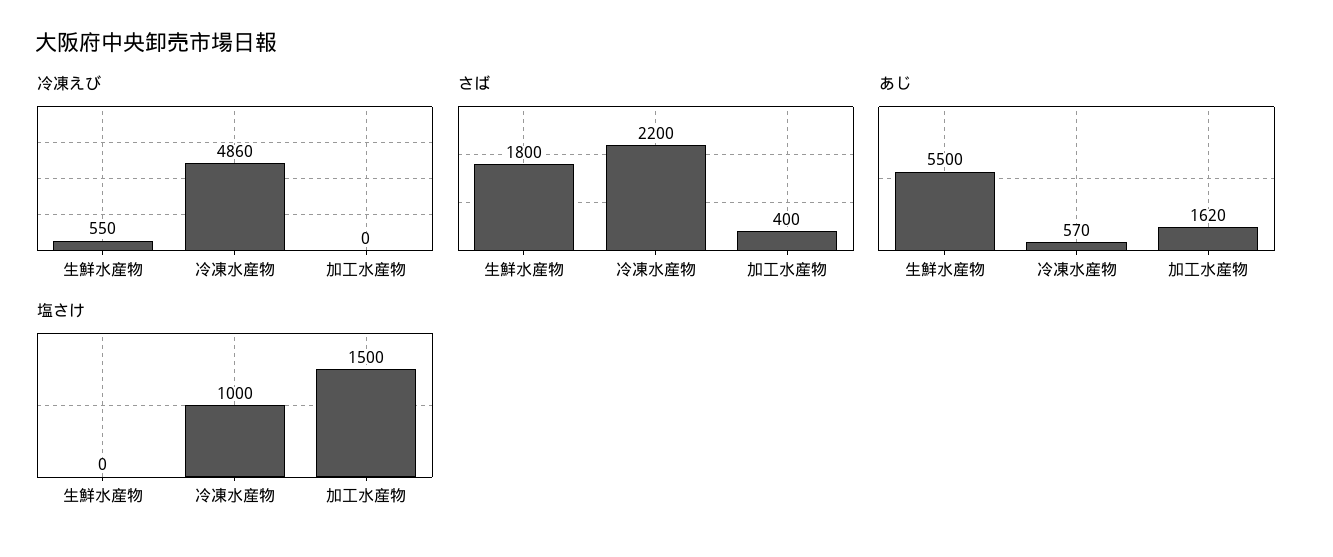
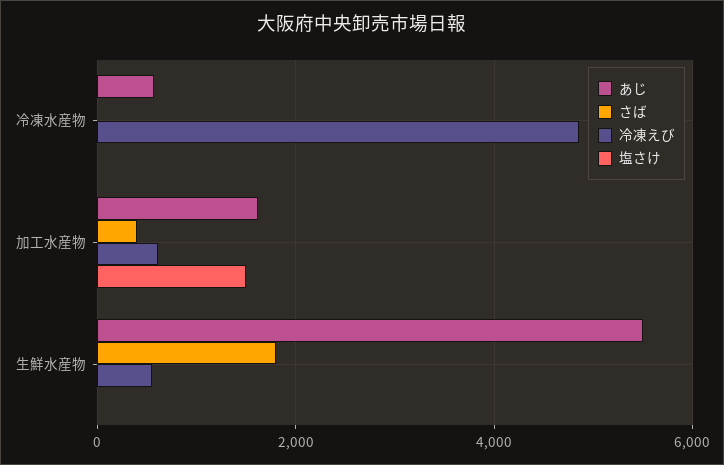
  {
    "冷凍えび": {
      "生鮮水産物": 550,
      "冷凍水産物": 4860,
-     "加工水産物": 0
+     "加工水産物": 600
    },
    "さば": {
      "生鮮水産物": 1800,
-     "冷凍水産物": 2200,
+     "冷凍水産物": 0,
      "加工水産物": 400
    },
    "あじ": {
      "生鮮水産物": 5500,
      "冷凍水産物": 570,
      "加工水産物": 1620
    },
    "塩さけ": {
      "生鮮水産物": 0,
-     "冷凍水産物": 1000,
+     "冷凍水産物": 0,
      "加工水産物": 1500
    }
  }

